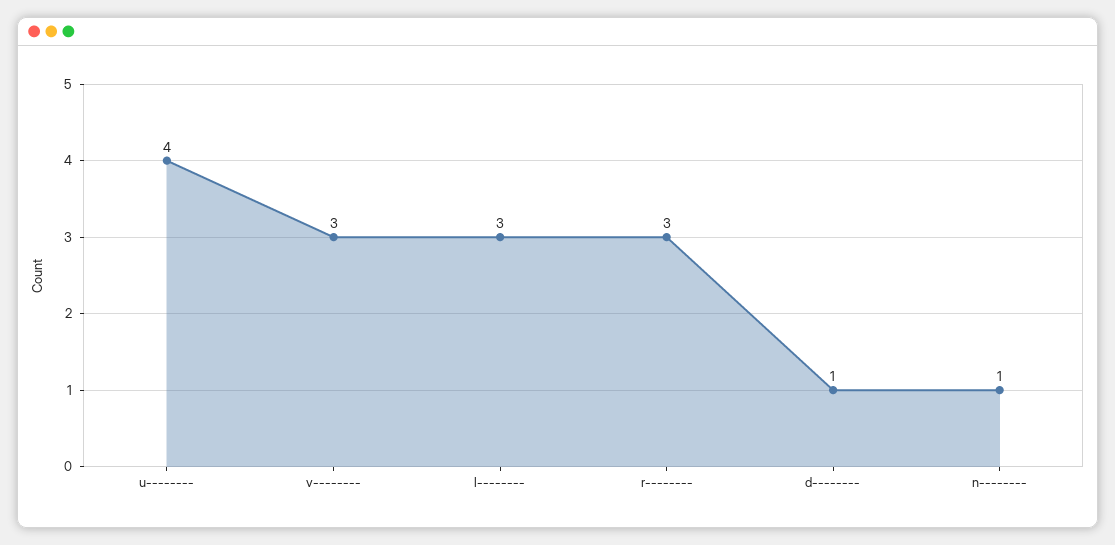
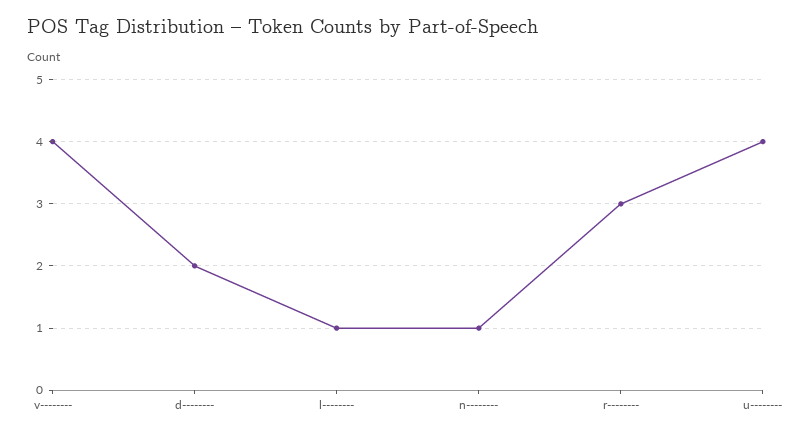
  {
    "u--------": 4,
-   "v--------": 3,
+   "v--------": 4,
-   "l--------": 3,
+   "l--------": 1,
    "r--------": 3,
-   "d--------": 1,
+   "d--------": 2,
    "n--------": 1
  }

